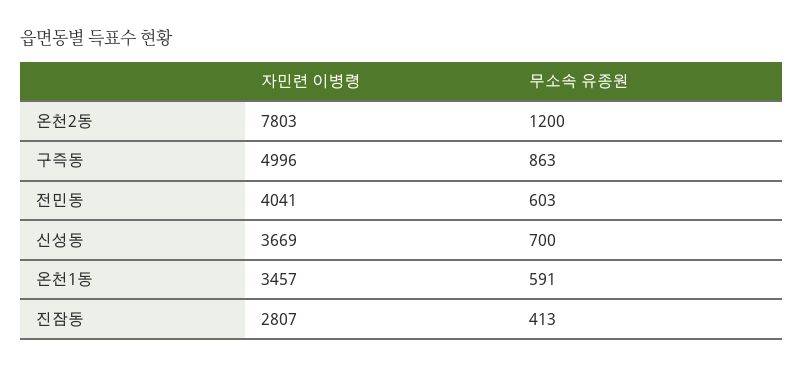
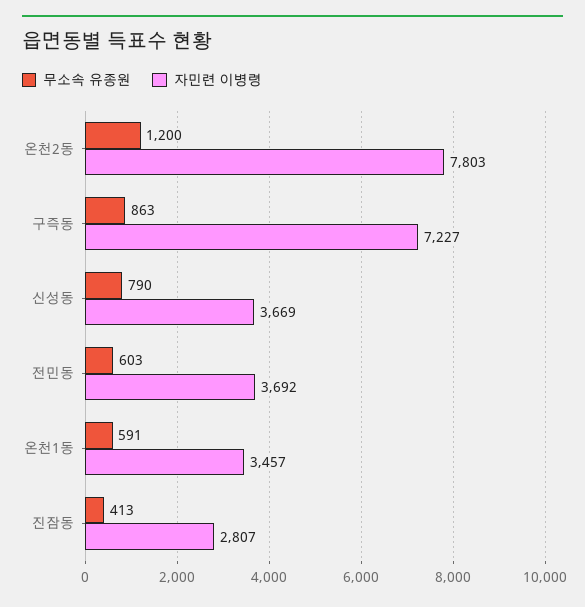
  {
    "자민련 이병령": {
      "온천2동": 7803,
-     "구즉동": 4996,
+     "구즉동": 7227,
-     "전민동": 4041,
+     "전민동": 3692,
      "신성동": 3669,
      "온천1동": 3457,
      "진잠동": 2807
    },
    "무소속 유종원": {
      "온천2동": 1200,
      "구즉동": 863,
      "전민동": 603,
-     "신성동": 700,
+     "신성동": 790,
      "온천1동": 591,
      "진잠동": 413
    }
  }

